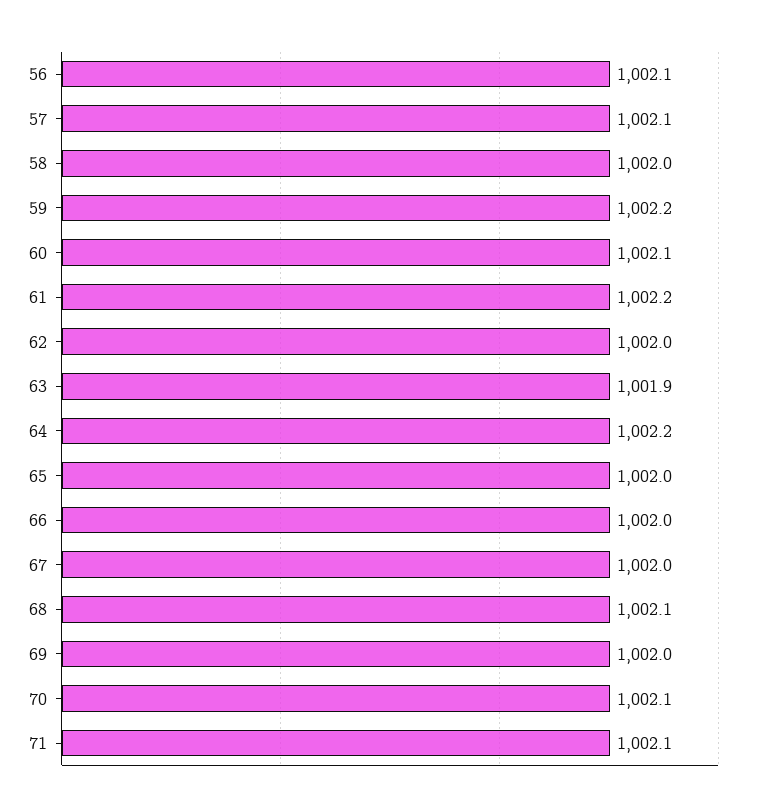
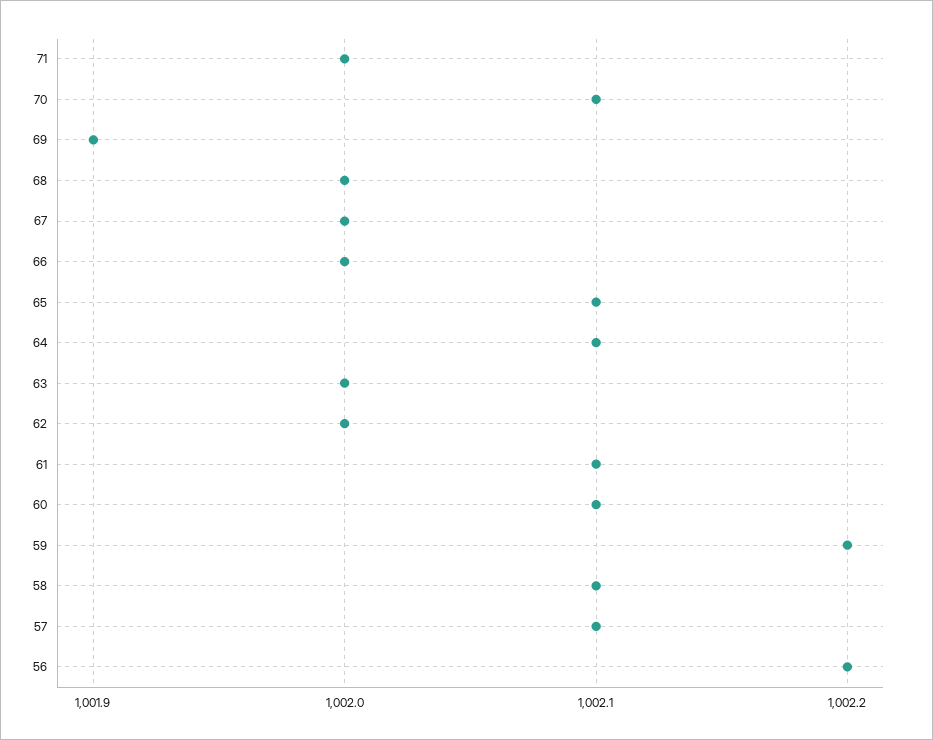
  {
-   "56": 1002.1,
+   "56": 1002.2,
    "57": 1002.1,
-   "58": 1002,
+   "58": 1002.1,
    "59": 1002.2,
    "60": 1002.1,
-   "61": 1002.2,
+   "61": 1002.1,
    "62": 1002,
-   "63": 1001.9,
+   "63": 1002,
-   "64": 1002.2,
+   "64": 1002.1,
-   "65": 1002,
+   "65": 1002.1,
    "66": 1002,
    "67": 1002,
-   "68": 1002.1,
+   "68": 1002,
-   "69": 1002,
+   "69": 1001.9,
    "70": 1002.1,
-   "71": 1002.1
+   "71": 1002
  }

